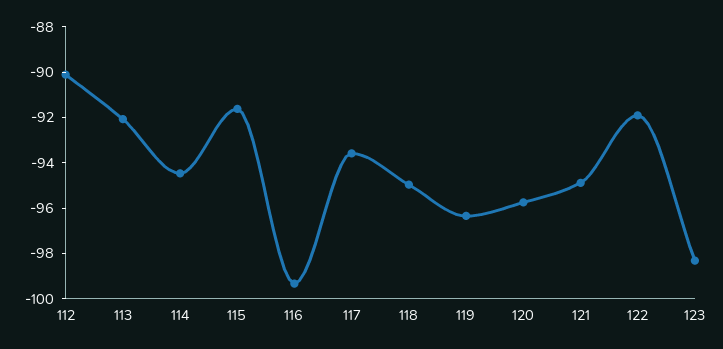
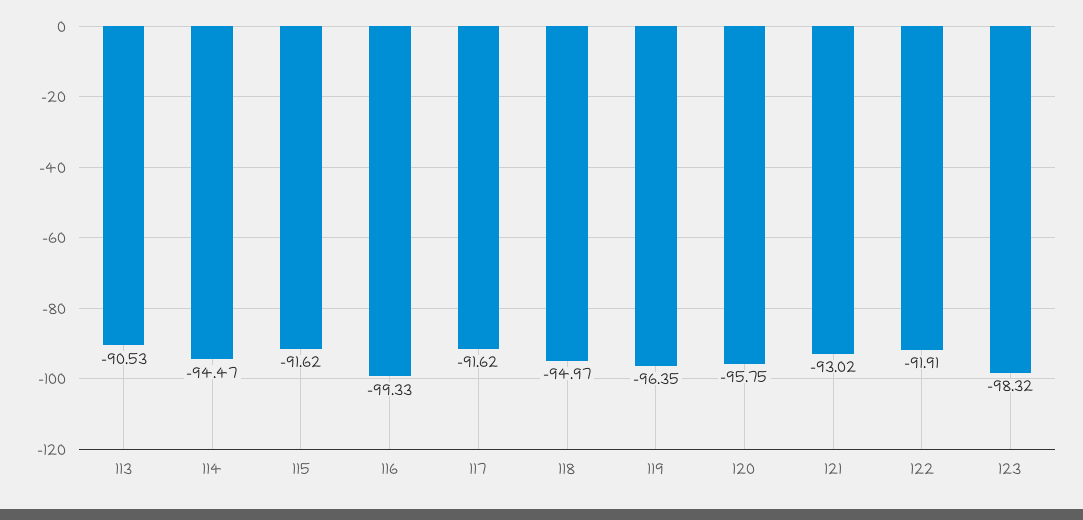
  {
-   "112": -90,
-   "113": -92,
+   "113": -90.53,
    "114": -94.47,
    "115": -91.62,
    "116": -99.33,
-   "117": -93.5,
+   "117": -91.62,
    "118": -94.97,
    "119": -96.35,
    "120": -95.75,
-   "121": -95,
+   "121": -93.02,
    "122": -91.91,
    "123": -98.32
  }

